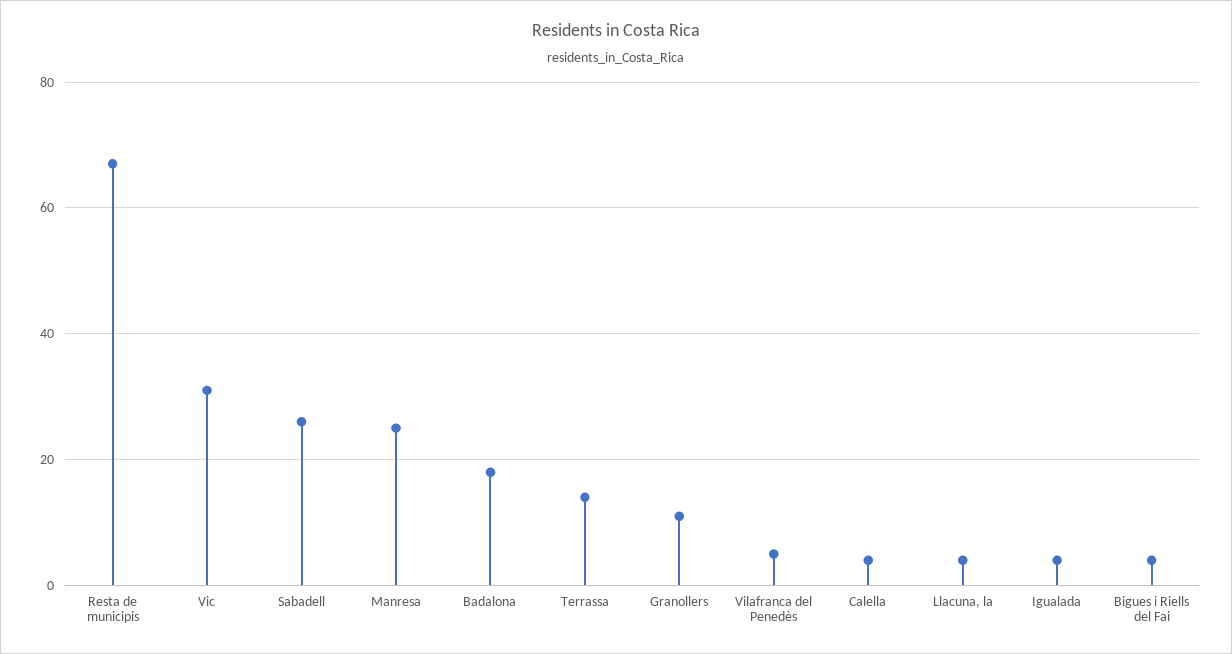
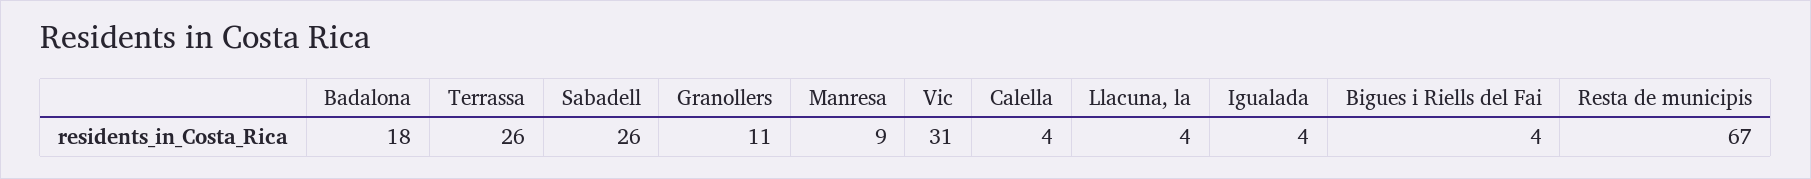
  {
    "Resta de municipis": 67,
    "Vic": 31,
    "Sabadell": 26,
-   "Manresa": 25,
+   "Manresa": 9,
    "Badalona": 18,
-   "Terrassa": 15,
+   "Terrassa": 26,
    "Granollers": 11,
-   "Vilafranca del Penedès": 5,
    "Calella": 4,
    "Llacuna, la": 4,
    "Igualada": 4,
    "Bigues i Riells del Fai": 4
  }

